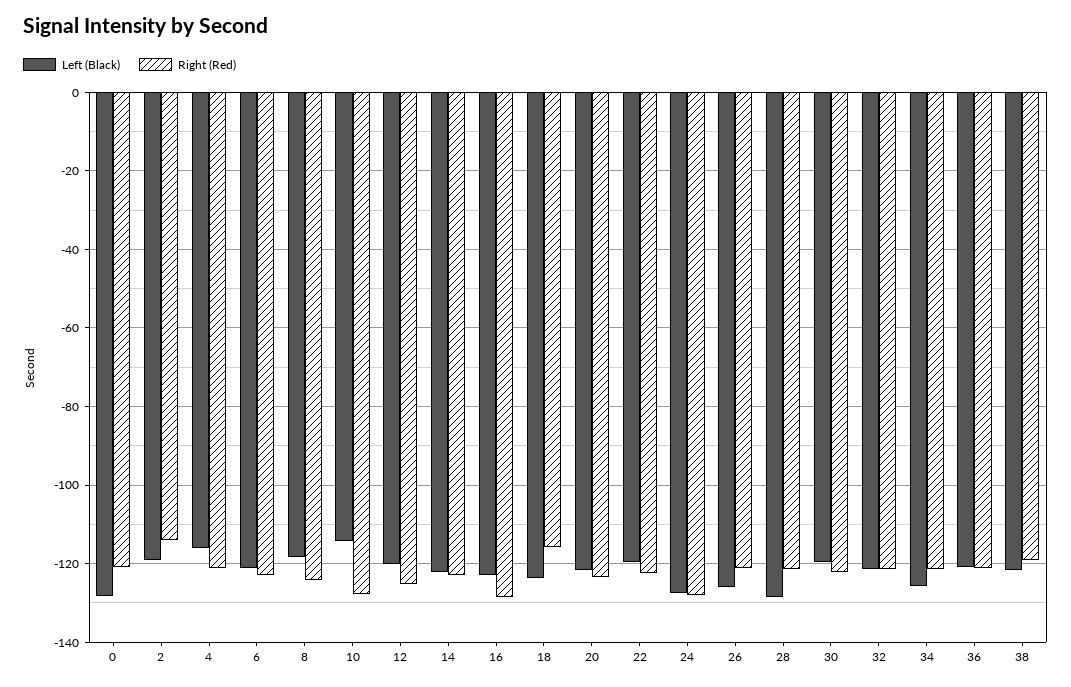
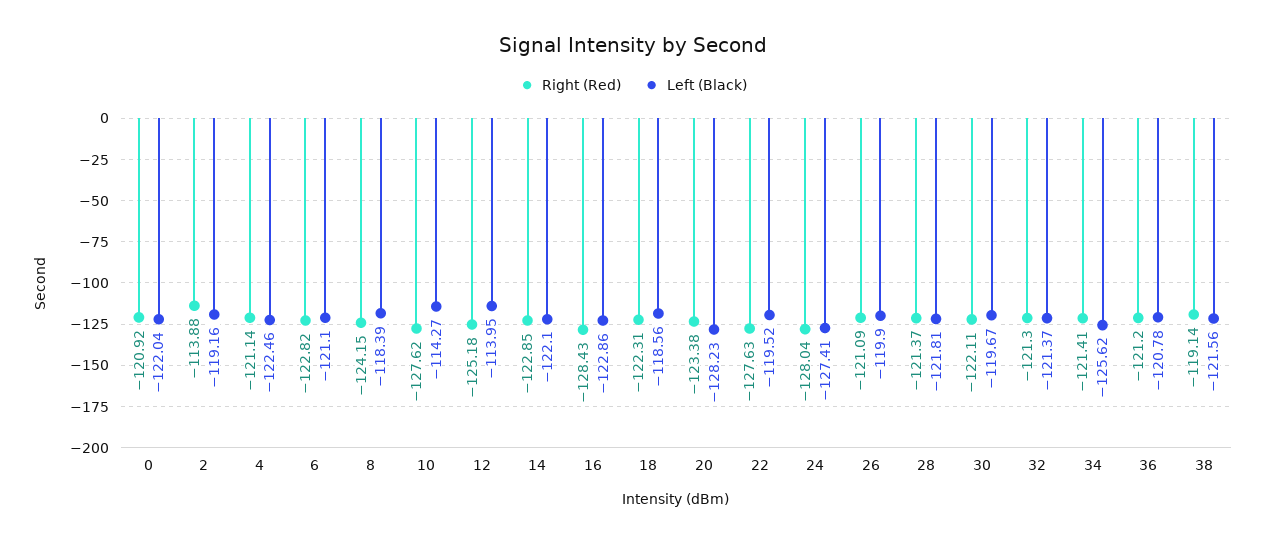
  {
    "Left (Black)": {
-     "0": -128,
+     "0": -122.04,
      "2": -119.16,
-     "4": -116,
+     "4": -122.46,
      "6": -121.1,
      "8": -118.39,
      "10": -114.27,
-     "12": -120,
+     "12": -113.95,
      "14": -122.1,
      "16": -122.86,
-     "18": -124,
+     "18": -118.56,
-     "20": -122,
+     "20": -128.23,
      "22": -119.52,
      "24": -127.41,
-     "26": -126,
+     "26": -119.9,
-     "28": -128,
+     "28": -121.81,
      "30": -119.67,
      "32": -121.37,
      "34": -125.62,
      "36": -120.78,
      "38": -121.56
    },
    "Right (Red)": {
      "0": -120.92,
      "2": -113.88,
      "4": -121.14,
      "6": -122.82,
      "8": -124.15,
      "10": -127.62,
      "12": -125.18,
      "14": -122.85,
      "16": -128.43,
-     "18": -116,
+     "18": -122.31,
      "20": -123.38,
-     "22": -122,
+     "22": -127.63,
      "24": -128.04,
      "26": -121.09,
      "28": -121.37,
      "30": -122.11,
      "32": -121.3,
      "34": -121.41,
      "36": -121.2,
      "38": -119.14
    }
  }

